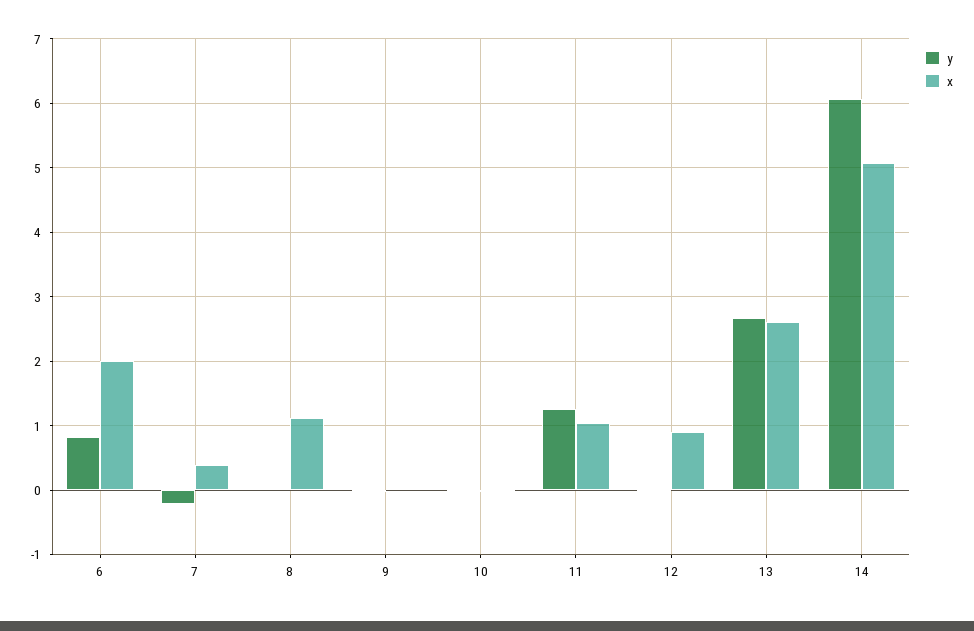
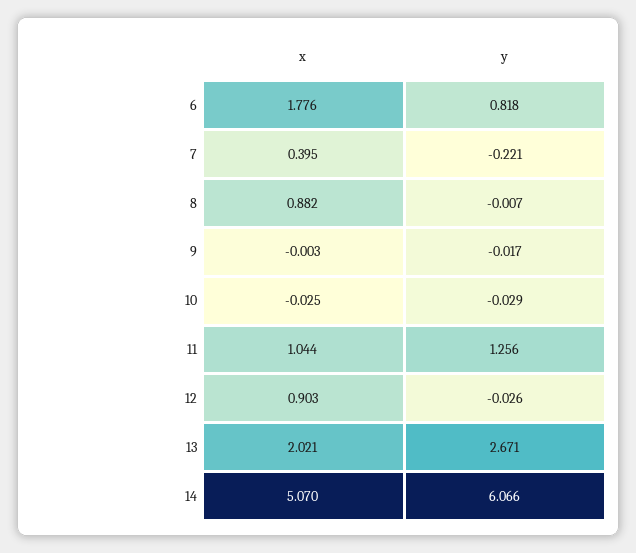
  {
    "y": {
      "6": 0.818,
      "7": -0.221,
      "8": -0.007,
      "9": -0.017,
      "10": -0.029,
      "11": 1.256,
      "12": -0.026,
      "13": 2.671,
      "14": 6.066
    },
    "x": {
-     "6": 2,
+     "6": 1.776,
      "7": 0.395,
-     "8": 1.1,
+     "8": 0.882,
      "9": -0.003,
      "10": -0.025,
      "11": 1.044,
      "12": 0.903,
-     "13": 2.6,
+     "13": 2.021,
      "14": 5.07
    }
  }

